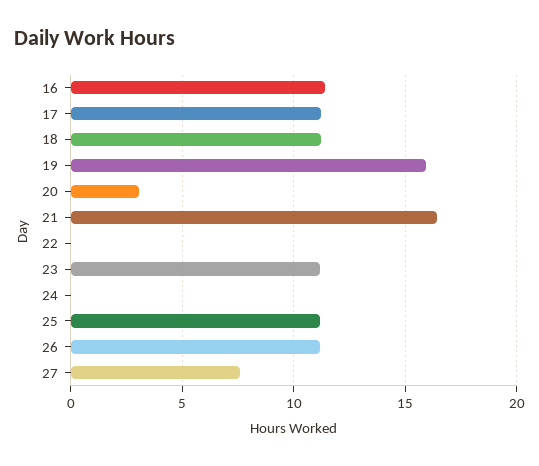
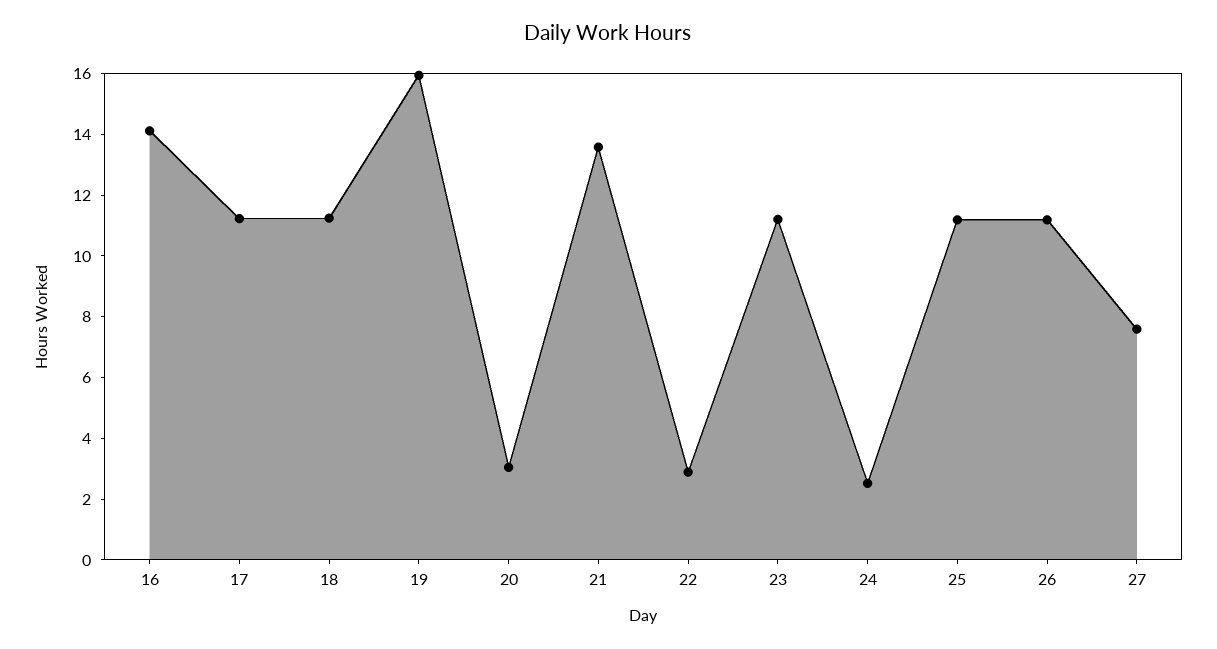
  {
-   "16": 11.5,
+   "16": 14,
    "17": 11,
    "18": 11,
    "19": 16,
    "20": 3,
-   "21": 16.5,
+   "21": 13.5,
-   "22": 0,
+   "22": 3,
    "23": 11,
-   "24": 0,
+   "24": 2.5,
    "25": 11,
    "26": 11,
    "27": 7.5
  }

